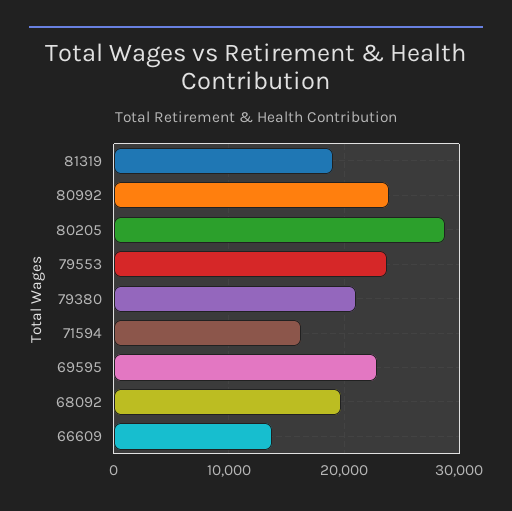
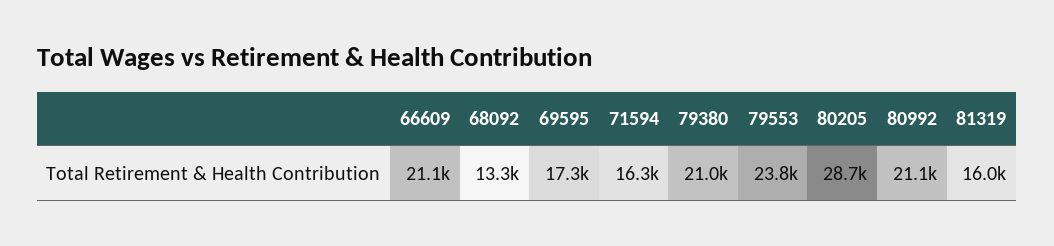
  {
-   "81319": 19000,
+   "81319": 16000,
-   "80992": 24000,
+   "80992": 21100,
    "80205": 28700,
    "79553": 23800,
    "79380": 21000,
    "71594": 16300,
-   "69595": 23000,
+   "69595": 17300,
-   "68092": 20000,
+   "68092": 13300,
-   "66609": 14000
+   "66609": 21100
  }

